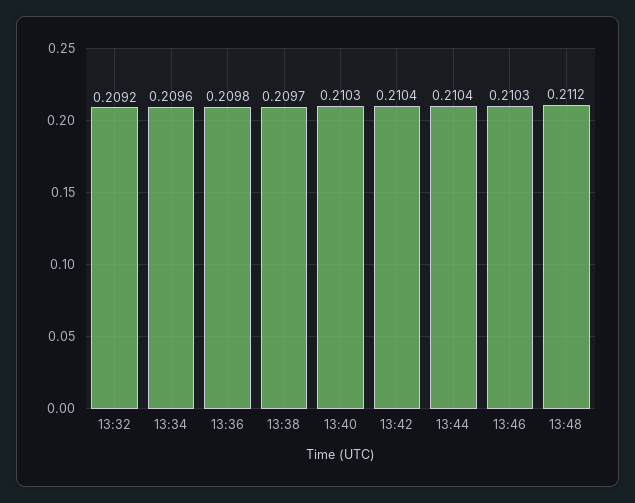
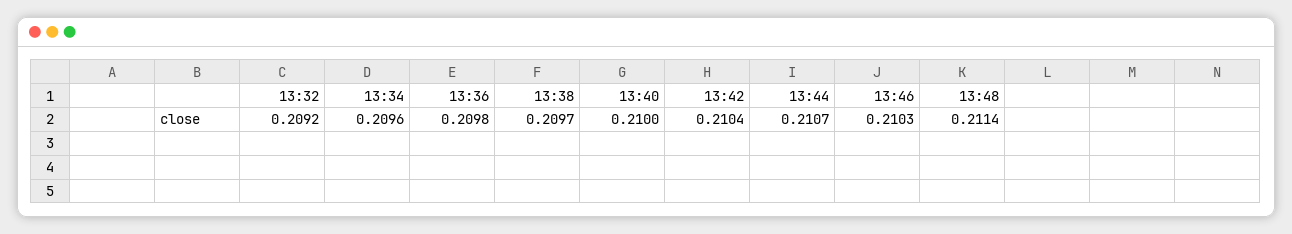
  {
    "13:32": 0.2092,
    "13:34": 0.2096,
    "13:36": 0.2098,
    "13:38": 0.2097,
-   "13:40": 0.2103,
+   "13:40": 0.21,
    "13:42": 0.2104,
-   "13:44": 0.2104,
+   "13:44": 0.2107,
    "13:46": 0.2103,
-   "13:48": 0.2112
+   "13:48": 0.2114
  }

